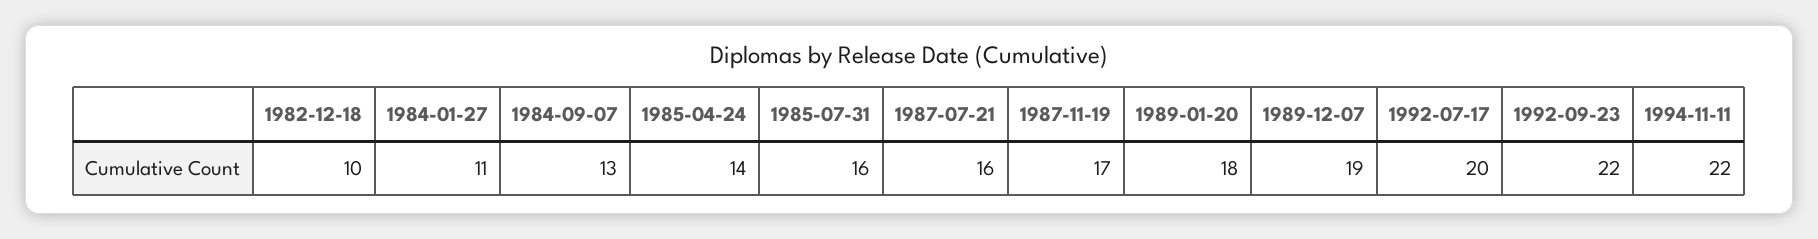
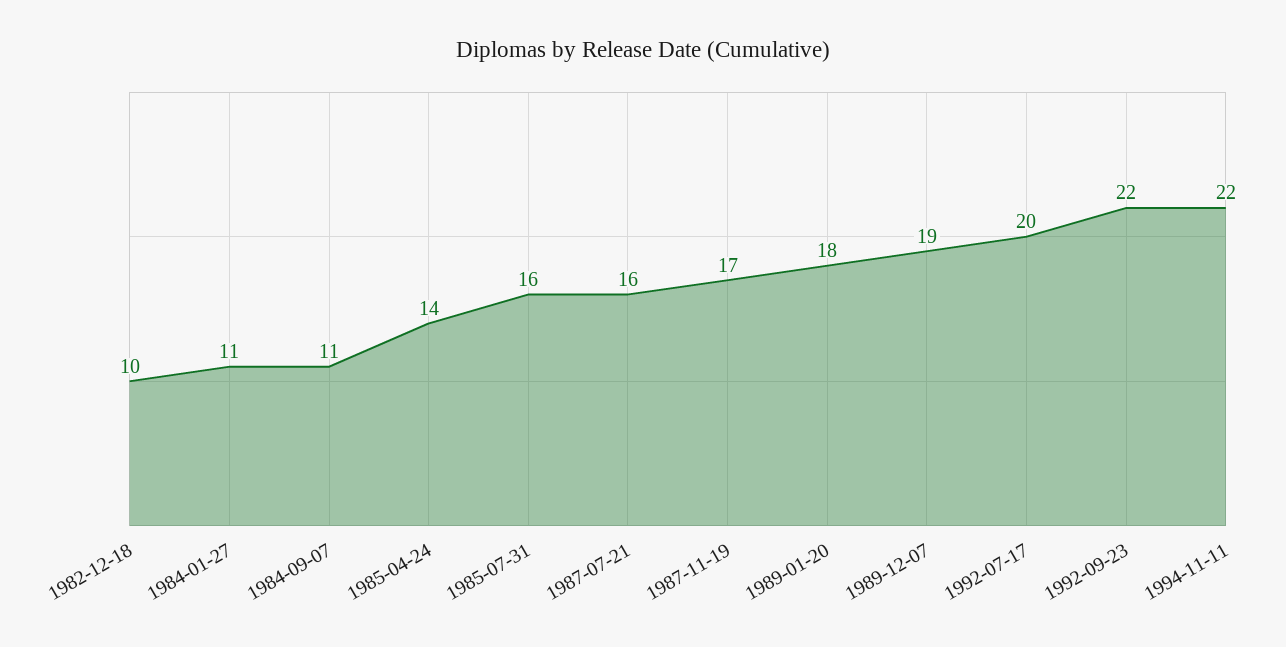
  {
    "1982-12-18": 10,
    "1984-01-27": 11,
-   "1984-09-07": 13,
+   "1984-09-07": 11,
    "1985-04-24": 14,
    "1985-07-31": 16,
    "1987-07-21": 16,
    "1987-11-19": 17,
    "1989-01-20": 18,
    "1989-12-07": 19,
    "1992-07-17": 20,
    "1992-09-23": 22,
    "1994-11-11": 22
  }

